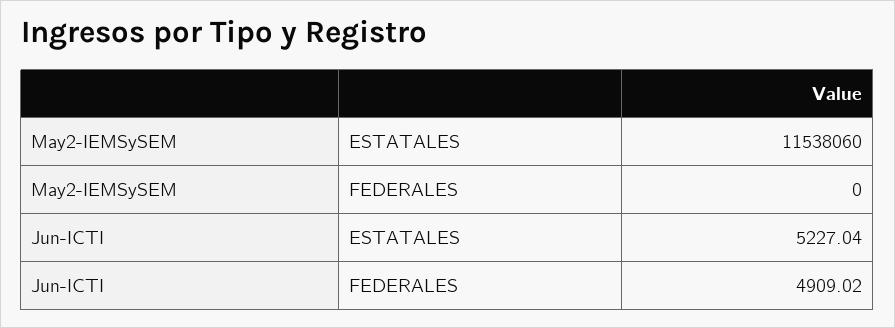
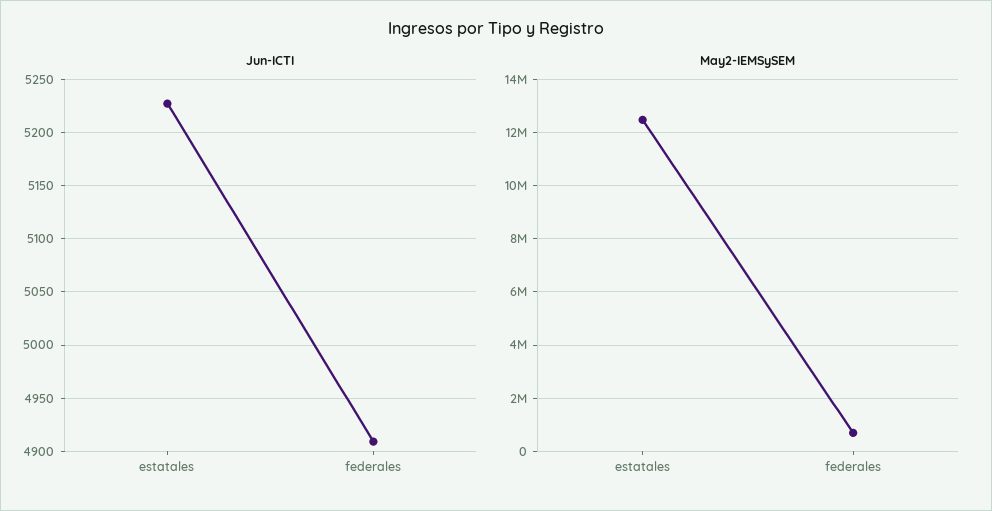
  {
    "May2-IEMSySEM": {
-     "ESTATALES": 11538060,
+     "ESTATALES": 12500000,
-     "FEDERALES": 0
+     "FEDERALES": 750000
    },
    "Jun-ICTI": {
      "ESTATALES": 5227.04,
      "FEDERALES": 4909.02
    }
  }

